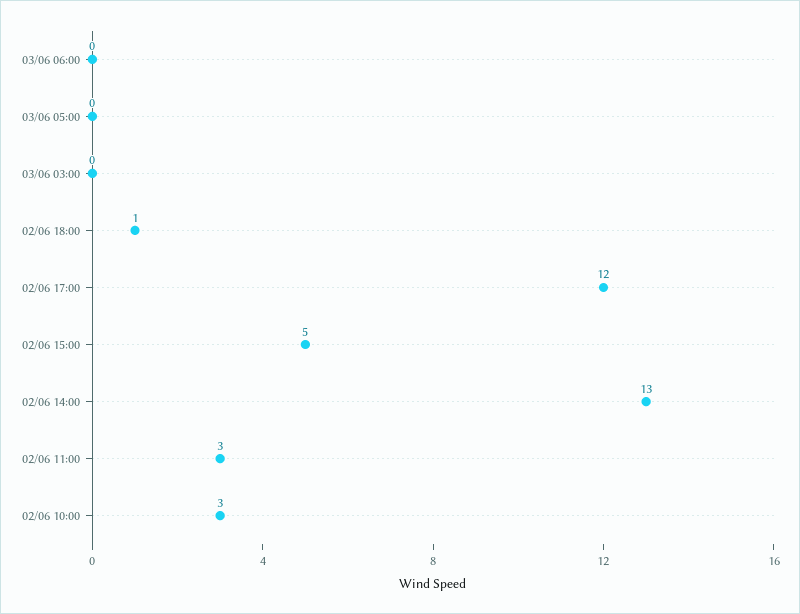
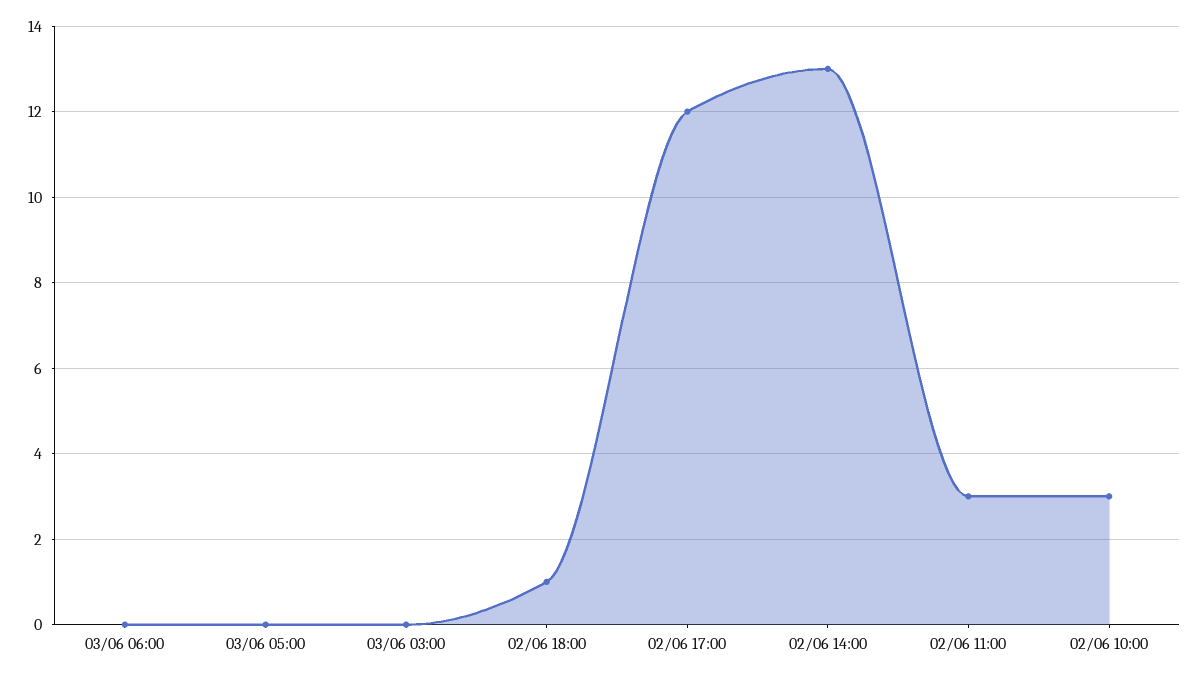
  {
    "03/06 06:00": 0,
    "03/06 05:00": 0,
    "03/06 03:00": 0,
    "02/06 18:00": 1,
    "02/06 17:00": 12,
-   "02/06 15:00": 5,
    "02/06 14:00": 13,
    "02/06 11:00": 3,
    "02/06 10:00": 3
  }

